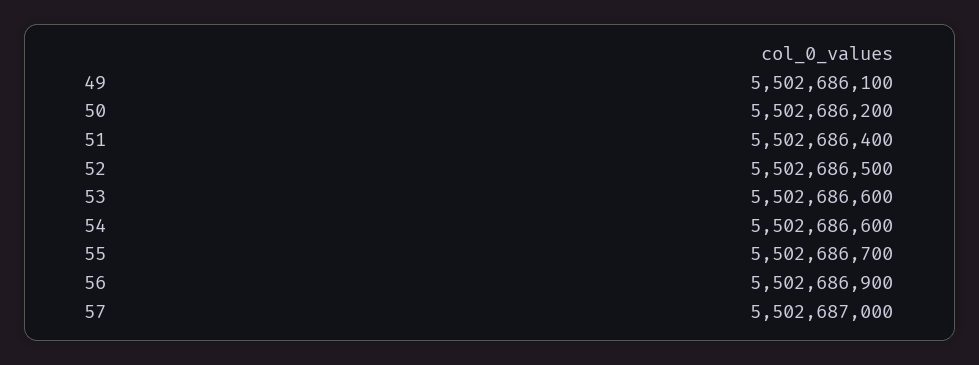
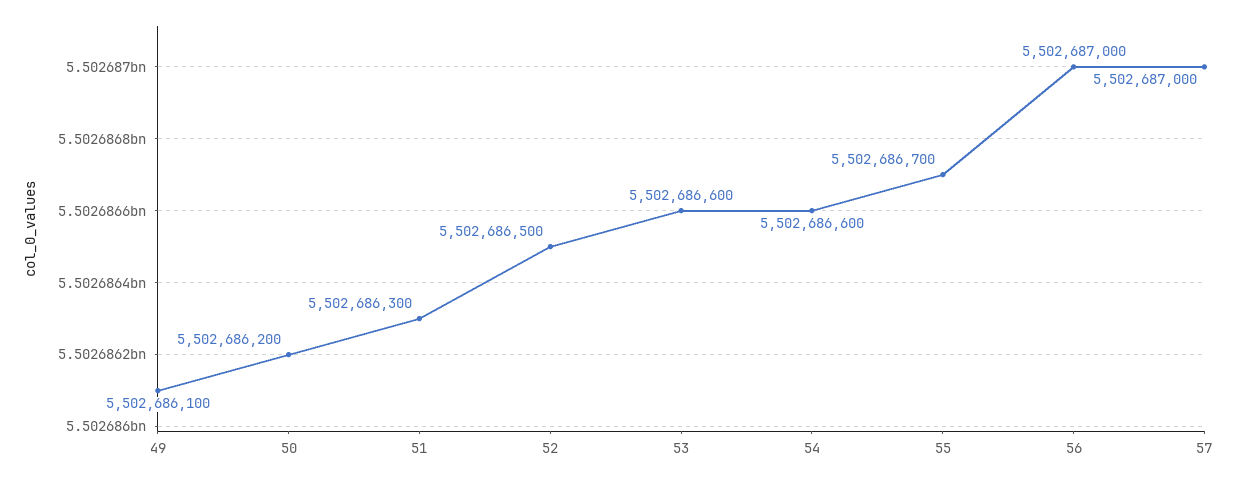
  {
    "49": 5502686100,
    "50": 5502686200,
-   "51": 5502686400,
+   "51": 5502686300,
    "52": 5502686500,
    "53": 5502686600,
    "54": 5502686600,
    "55": 5502686700,
-   "56": 5502686900,
+   "56": 5502687000,
    "57": 5502687000
  }

